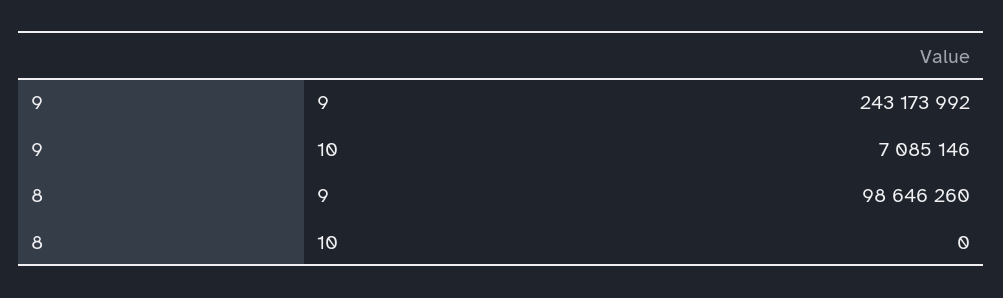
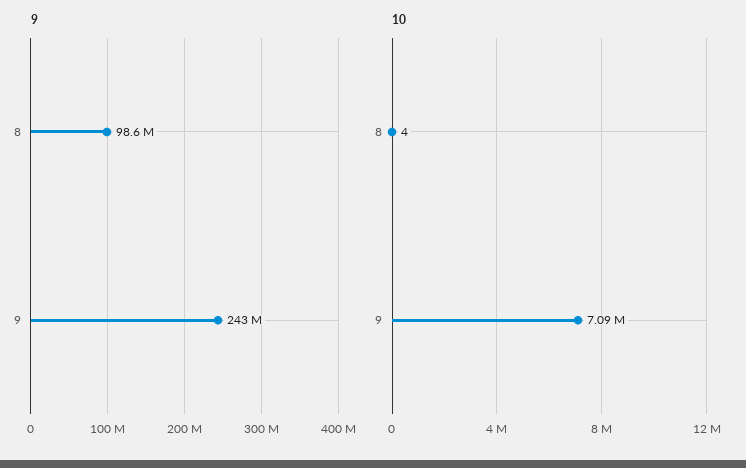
  {
    "9": {
      "9": 243173992,
      "8": 98646260
    },
    "10": {
      "9": 7085146,
-     "8": 0
+     "8": 4
    }
  }

